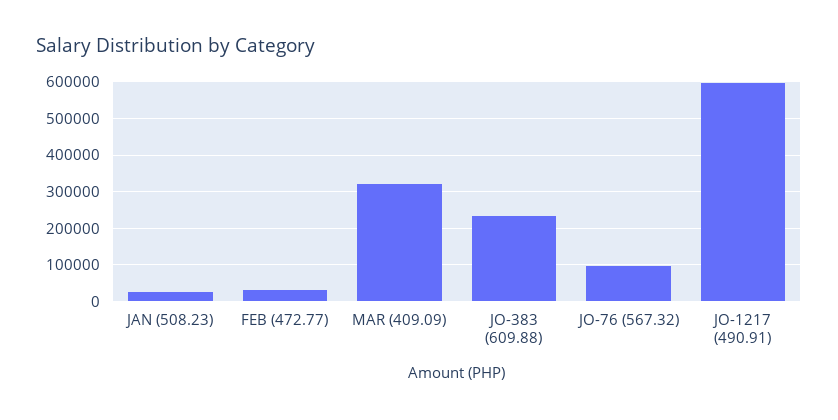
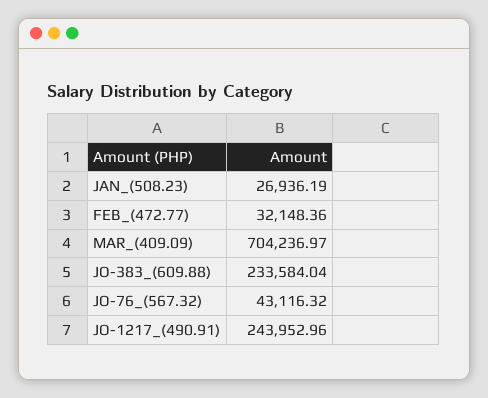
  {
    "JAN (508.23)": 26936.19,
    "FEB (472.77)": 32148.36,
-   "MAR (409.09)": 320000,
+   "MAR (409.09)": 704236.97,
    "JO-383 (609.88)": 233584.04,
-   "JO-76 (567.32)": 100000,
+   "JO-76 (567.32)": 43116.32,
-   "JO-1217 (490.91)": 600000
+   "JO-1217 (490.91)": 243952.96
  }

